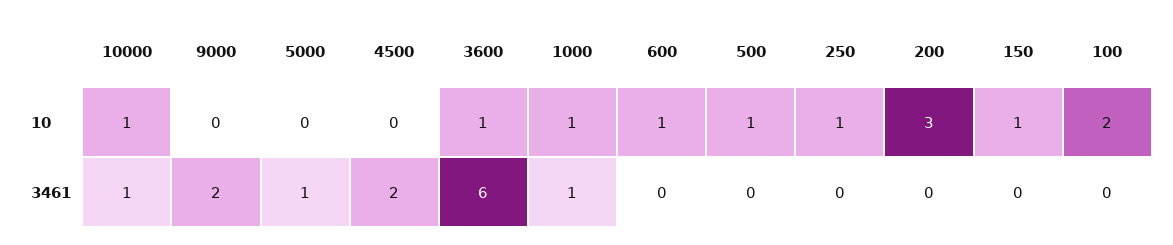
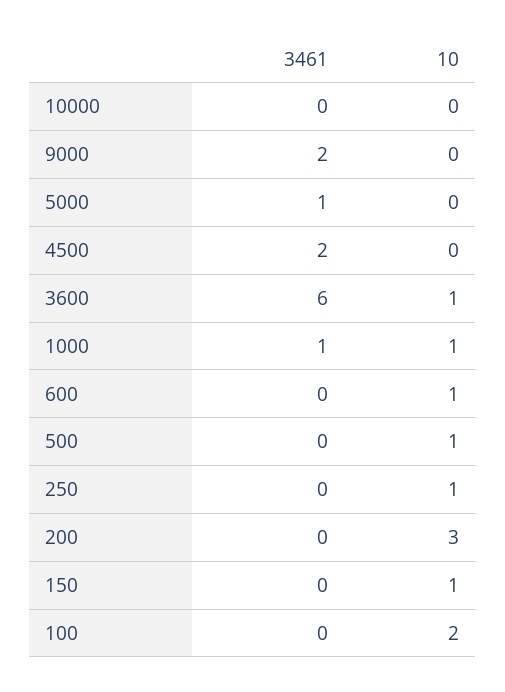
  {
    "10000": {
-     "10": 1,
+     "10": 0,
-     "3461": 1
+     "3461": 0
    },
    "9000": {
      "10": 0,
      "3461": 2
    },
    "5000": {
      "10": 0,
      "3461": 1
    },
    "4500": {
      "10": 0,
      "3461": 2
    },
    "3600": {
      "10": 1,
      "3461": 6
    },
    "1000": {
      "10": 1,
      "3461": 1
    },
    "600": {
      "10": 1,
      "3461": 0
    },
    "500": {
      "10": 1,
      "3461": 0
    },
    "250": {
      "10": 1,
      "3461": 0
    },
    "200": {
      "10": 3,
      "3461": 0
    },
    "150": {
      "10": 1,
      "3461": 0
    },
    "100": {
      "10": 2,
      "3461": 0
    }
  }

